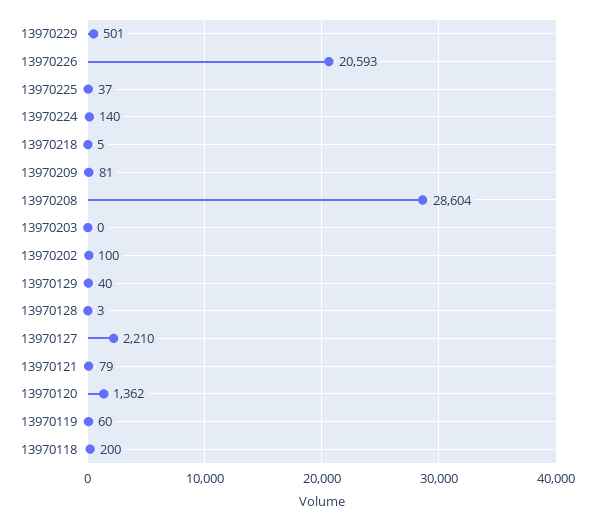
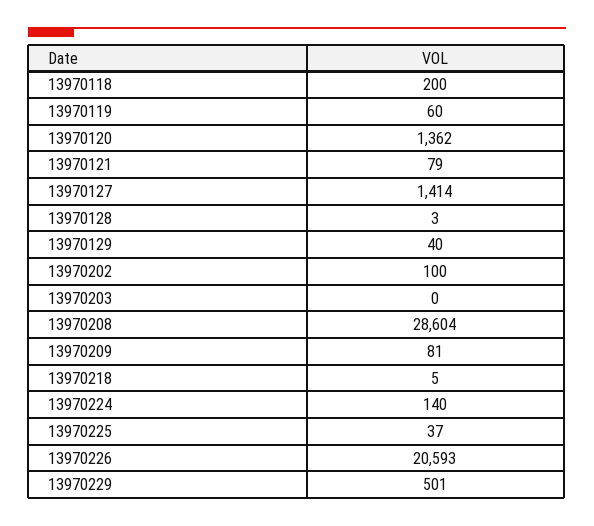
  {
    "13970229": 501,
    "13970226": 20593,
    "13970225": 37,
    "13970224": 140,
    "13970218": 5,
    "13970209": 81,
    "13970208": 28604,
    "13970203": 0,
    "13970202": 100,
    "13970129": 40,
    "13970128": 3,
-   "13970127": 2210,
+   "13970127": 1414,
    "13970121": 79,
    "13970120": 1362,
    "13970119": 60,
    "13970118": 200
  }

